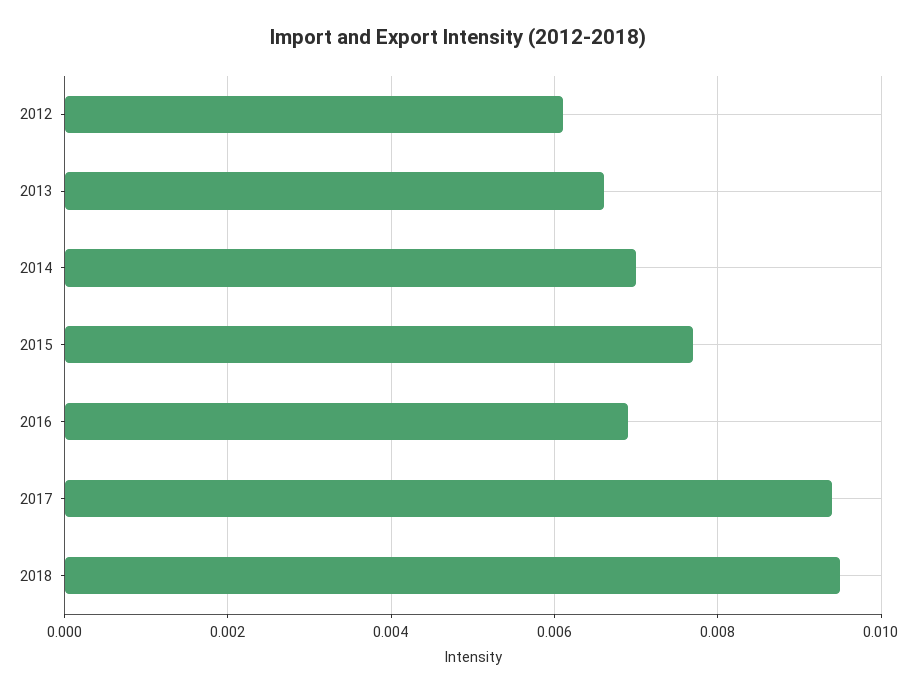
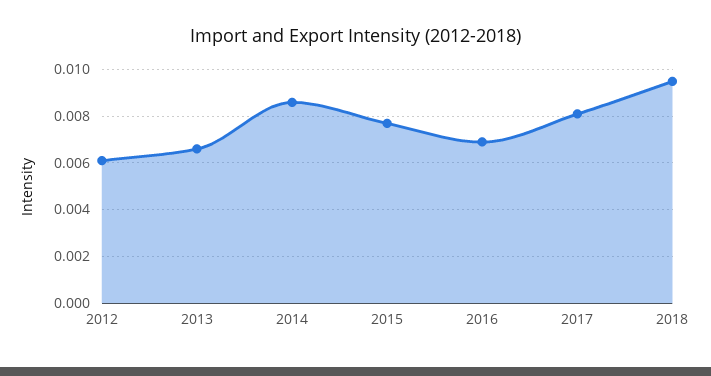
  {
    "2012": 0.006,
    "2013": 0.0065,
-   "2014": 0.007,
+   "2014": 0.0085,
    "2015": 0.0075,
    "2016": 0.007,
-   "2017": 0.0095,
+   "2017": 0.008,
    "2018": 0.0095
  }

